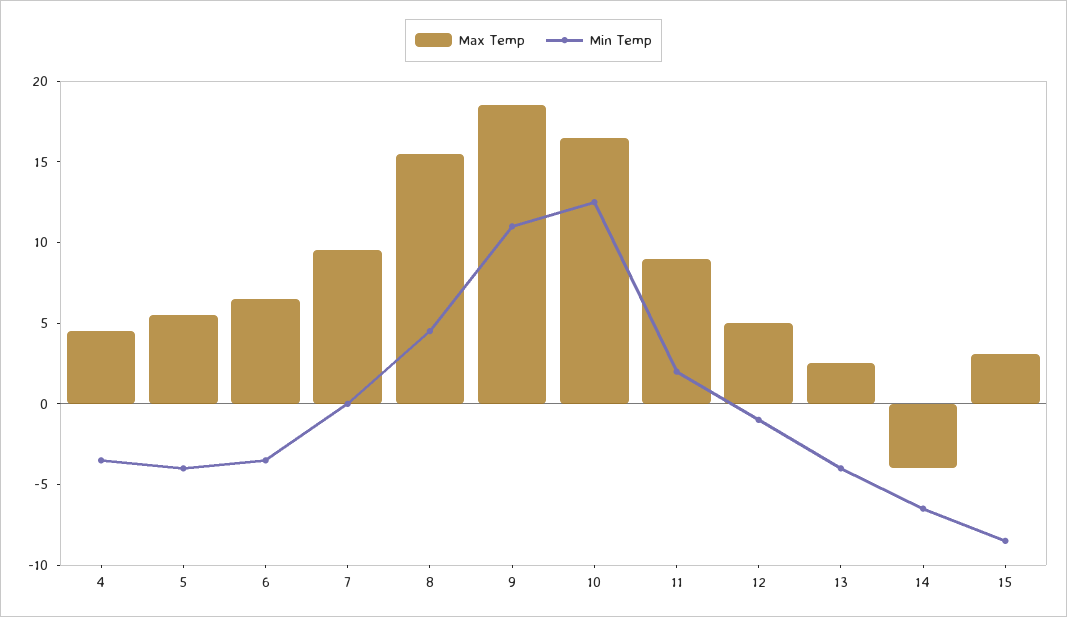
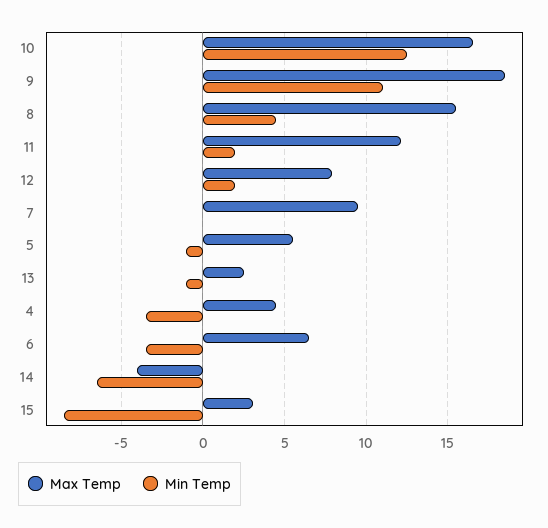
  {
    "Max Temp": {
      "4": 4.5,
      "5": 5.5,
      "6": 6.5,
      "7": 9.5,
      "8": 15.5,
      "9": 18.5,
      "10": 16.5,
-     "11": 9,
+     "11": 12,
-     "12": 5,
+     "12": 8,
      "13": 2.5,
      "14": -4,
      "15": 3
    },
    "Min Temp": {
      "4": -3.5,
-     "5": -4,
+     "5": -1,
      "6": -3.5,
      "7": 0,
      "8": 4.5,
      "9": 11,
      "10": 12.5,
      "11": 2,
-     "12": -1,
+     "12": 2,
-     "13": -4,
+     "13": -1,
      "14": -6.5,
      "15": -8.5
    }
  }

